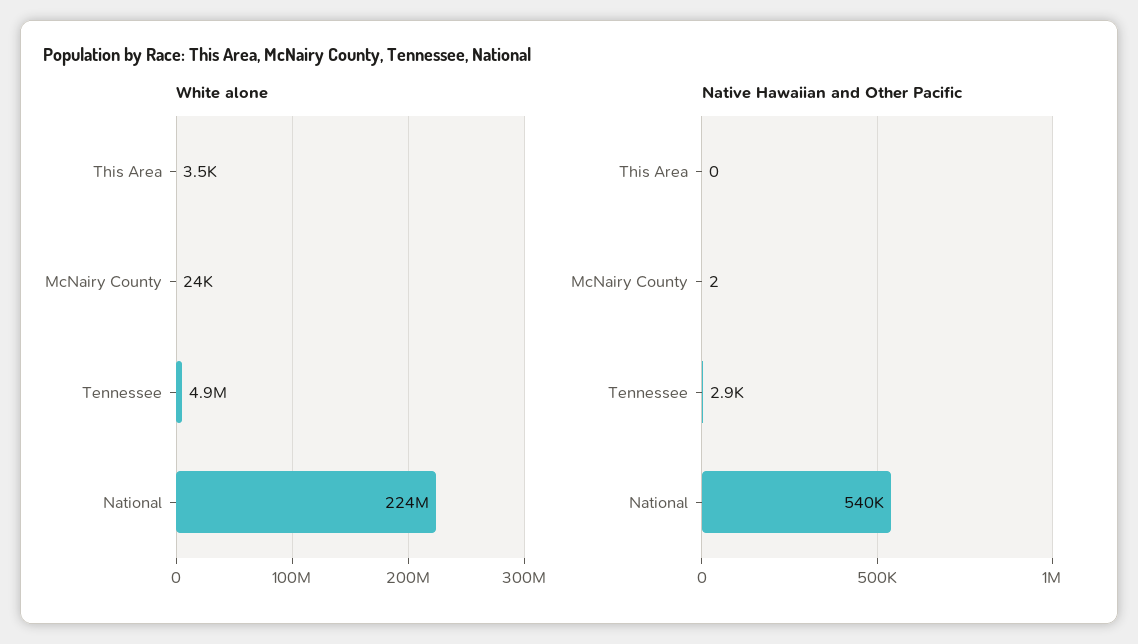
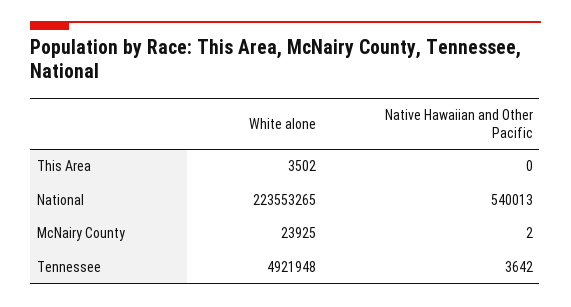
  {
    "White alone": {
      "This Area": 3502,
      "McNairy County": 23925,
      "Tennessee": 4921948,
      "National": 223553265
    },
    "Native Hawaiian and Other Pacific": {
      "This Area": 0,
      "McNairy County": 2,
-     "Tennessee": 2900,
+     "Tennessee": 3642,
      "National": 540013
    }
  }

